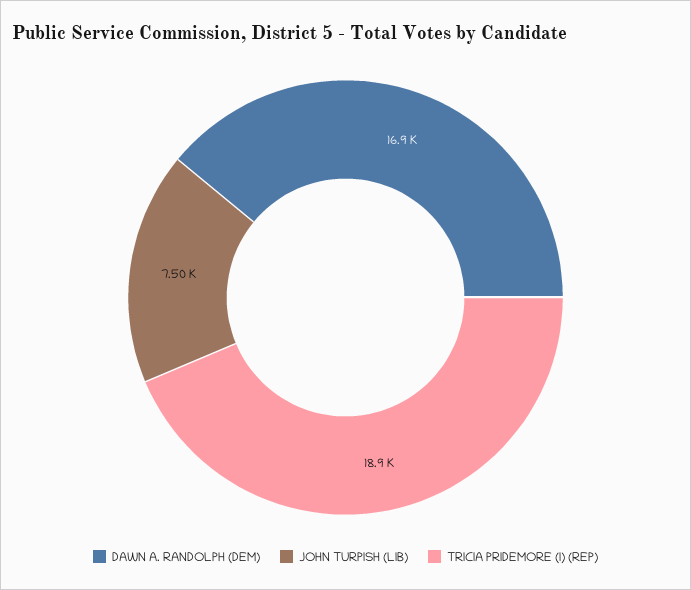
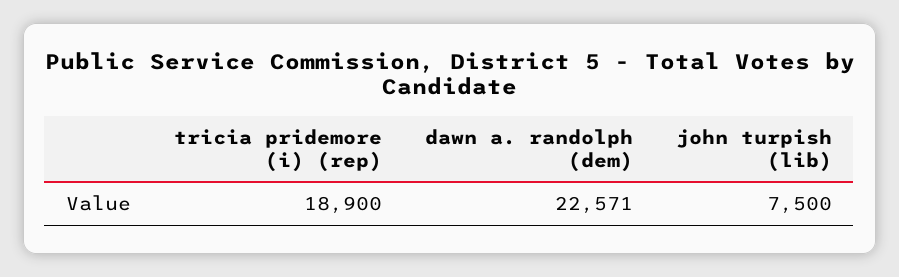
  {
-   "DAWN A. RANDOLPH (DEM)": 16900,
+   "DAWN A. RANDOLPH (DEM)": 22571,
    "JOHN TURPISH (LIB)": 7500,
    "TRICIA PRIDEMORE (I) (REP)": 18900
  }

